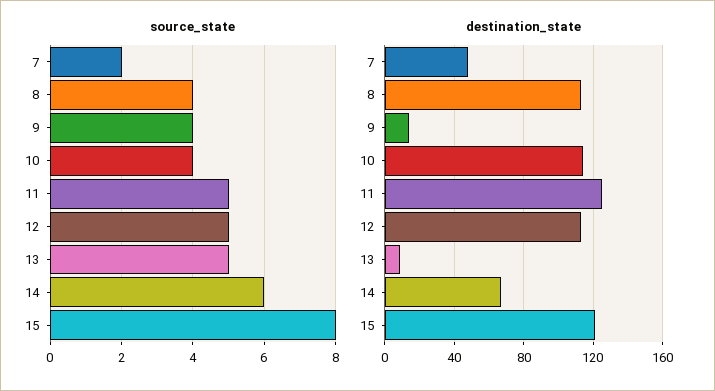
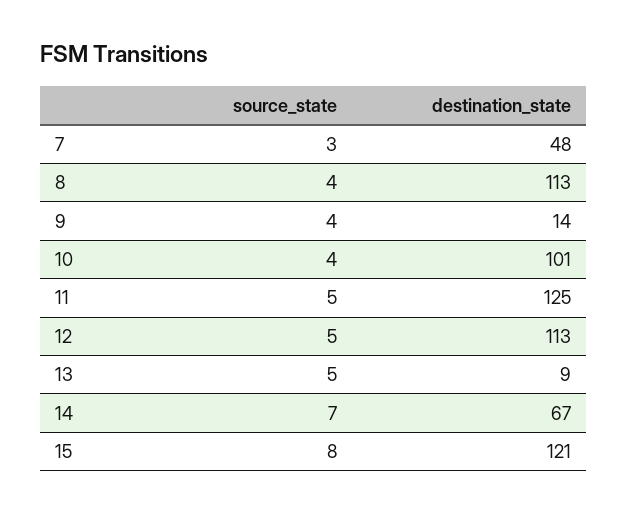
  {
    "source_state": {
-     "7": 2,
+     "7": 3,
      "8": 4,
      "9": 4,
      "10": 4,
      "11": 5,
      "12": 5,
      "13": 5,
-     "14": 6,
+     "14": 7,
      "15": 8
    },
    "destination_state": {
      "7": 48,
      "8": 113,
      "9": 14,
-     "10": 115,
+     "10": 101,
      "11": 125,
      "12": 113,
      "13": 9,
      "14": 67,
      "15": 121
    }
  }

